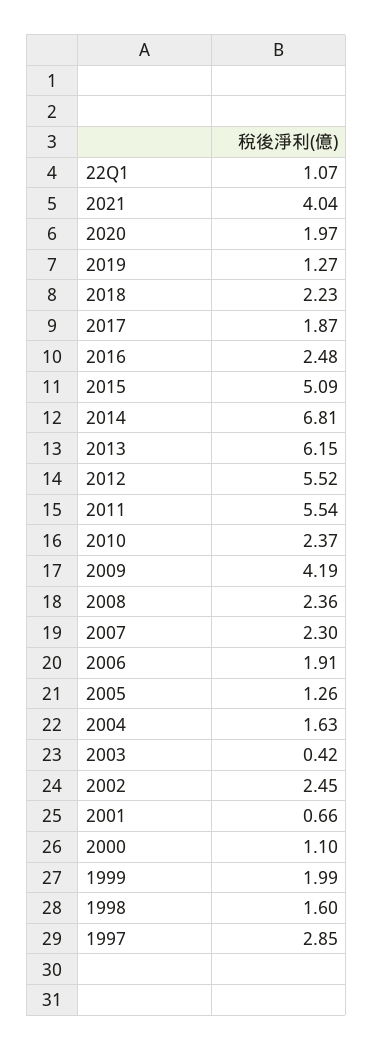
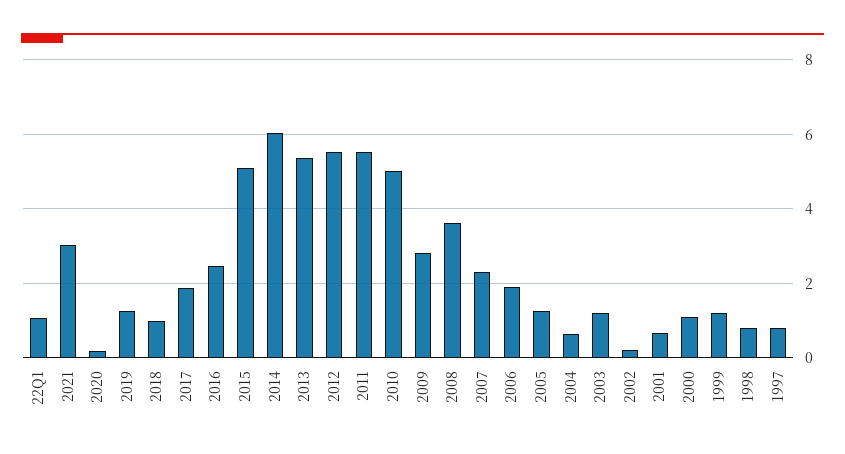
  {
    "22Q1": 1.07,
-   "2021": 4.04,
+   "2021": 3,
-   "2020": 1.97,
+   "2020": 0.2,
    "2019": 1.27,
-   "2018": 2.23,
+   "2018": 1,
    "2017": 1.87,
    "2016": 2.48,
    "2015": 5.09,
-   "2014": 6.81,
+   "2014": 6,
-   "2013": 6.15,
+   "2013": 5.4,
    "2012": 5.52,
    "2011": 5.54,
-   "2010": 2.37,
+   "2010": 5,
-   "2009": 4.19,
+   "2009": 2.8,
-   "2008": 2.36,
+   "2008": 3.6,
    "2007": 2.3,
    "2006": 1.91,
    "2005": 1.26,
-   "2004": 1.63,
+   "2004": 0.6,
-   "2003": 0.42,
+   "2003": 1.2,
-   "2002": 2.45,
+   "2002": 0.2,
    "2001": 0.66,
    "2000": 1.1,
-   "1999": 1.99,
+   "1999": 1.2,
-   "1998": 1.6,
+   "1998": 0.8,
-   "1997": 2.85
+   "1997": 0.8
  }

